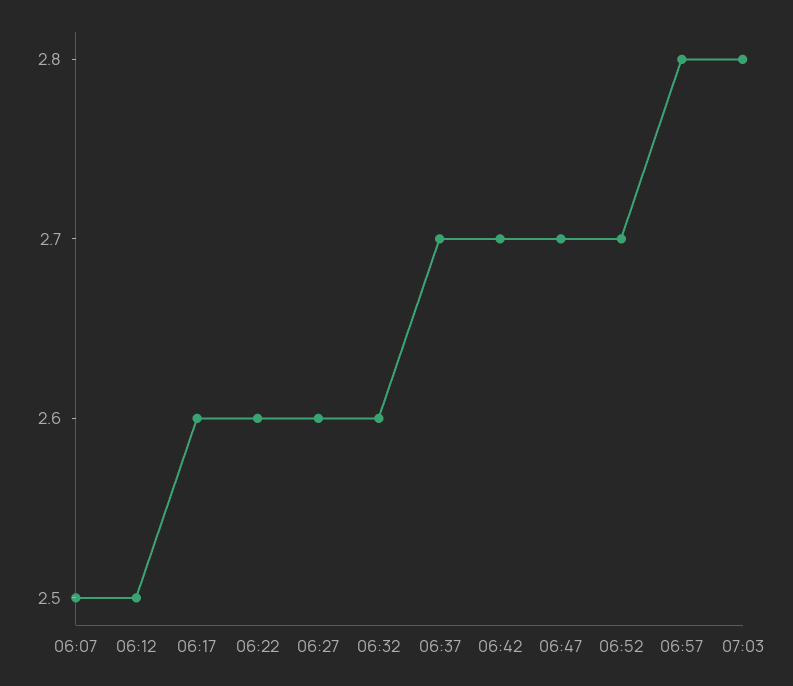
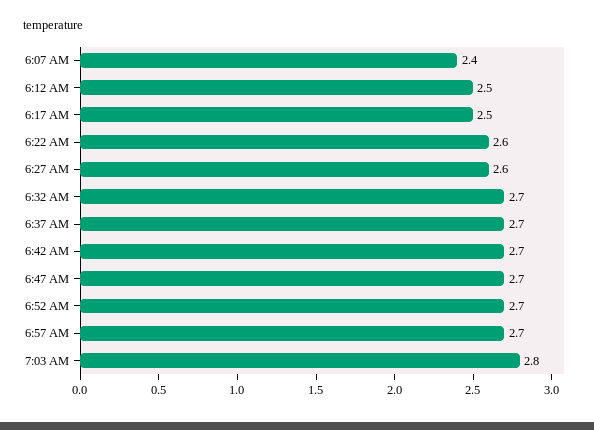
  {
-   "06:07": 2.5,
+   "06:07": 2.4,
    "06:12": 2.5,
-   "06:17": 2.6,
+   "06:17": 2.5,
    "06:22": 2.6,
    "06:27": 2.6,
-   "06:32": 2.6,
+   "06:32": 2.7,
    "06:37": 2.7,
    "06:42": 2.7,
    "06:47": 2.7,
    "06:52": 2.7,
-   "06:57": 2.8,
+   "06:57": 2.7,
    "07:03": 2.8
  }

